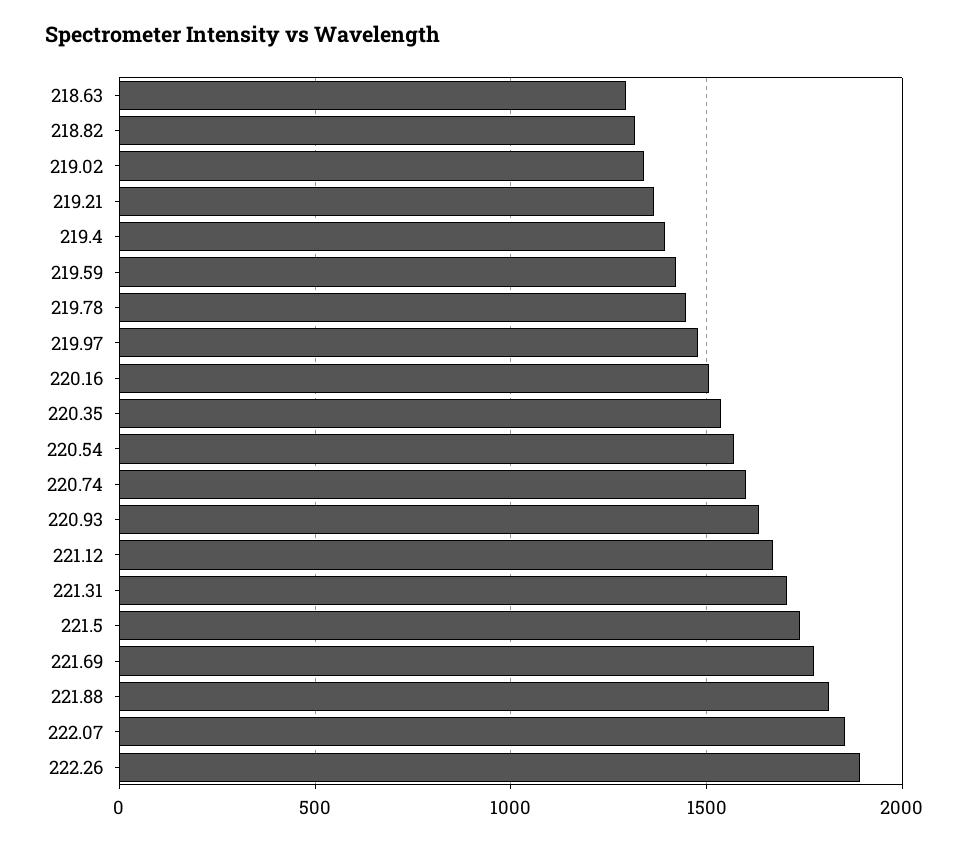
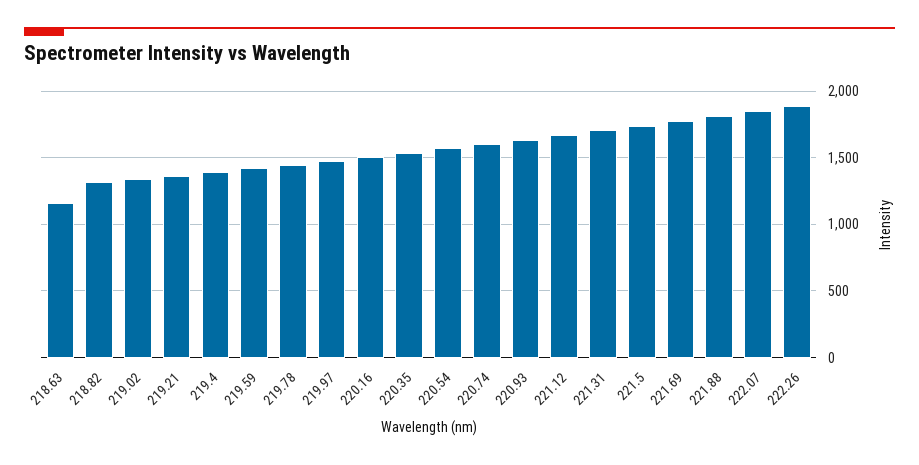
  {
-   "218.63": 1300,
+   "218.63": 1150,
    "218.82": 1300,
    "219.02": 1350,
    "219.21": 1350,
    "219.4": 1400,
    "219.59": 1400,
    "219.78": 1450,
    "219.97": 1500,
    "220.16": 1500,
    "220.35": 1550,
    "220.54": 1550,
    "220.74": 1600,
    "220.93": 1650,
    "221.12": 1650,
    "221.31": 1700,
    "221.5": 1750,
    "221.69": 1800,
    "221.88": 1800,
    "222.07": 1850,
    "222.26": 1900
  }

